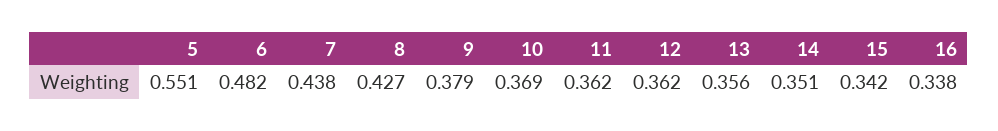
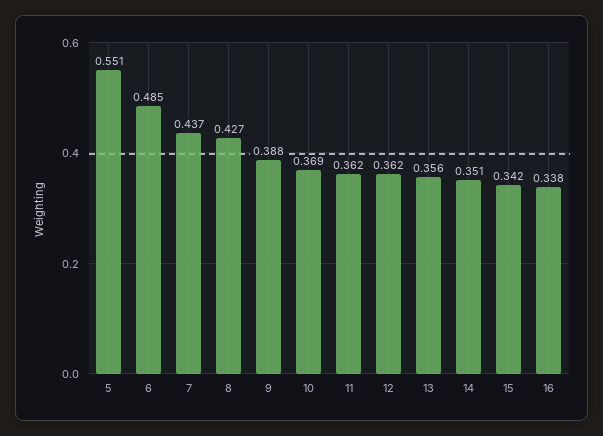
  {
    "5": 0.551,
-   "6": 0.482,
+   "6": 0.485,
-   "7": 0.438,
+   "7": 0.437,
    "8": 0.427,
-   "9": 0.379,
+   "9": 0.388,
    "10": 0.369,
    "11": 0.362,
    "12": 0.362,
    "13": 0.356,
    "14": 0.351,
    "15": 0.342,
    "16": 0.338
  }

